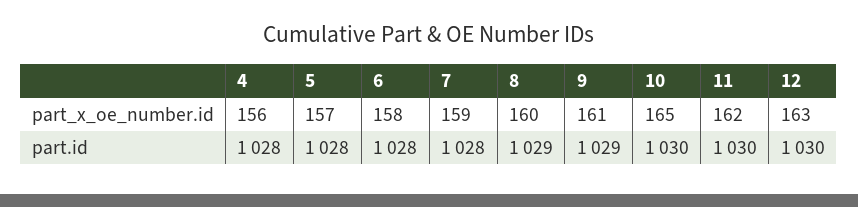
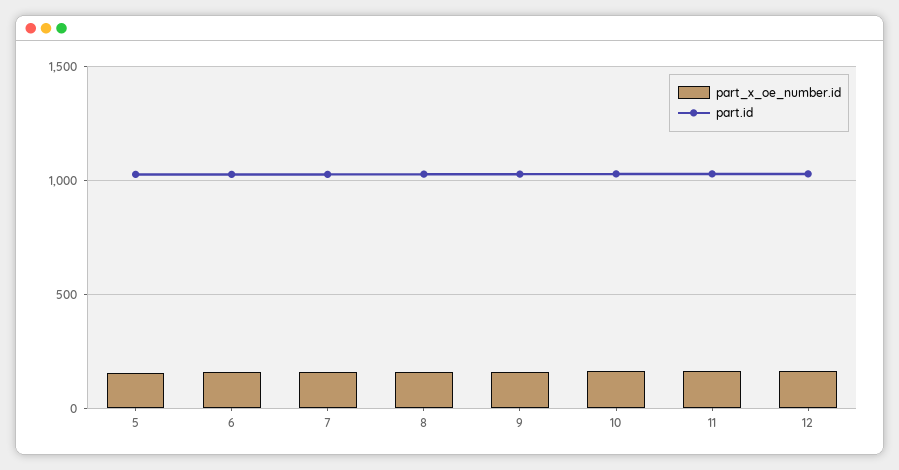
  {
    "part_x_oe_number.id": {
-     "4": 156,
      "5": 157,
      "6": 158,
      "7": 159,
      "8": 160,
      "9": 161,
      "10": 165,
      "11": 162,
      "12": 163
    },
    "part.id": {
-     "4": 1028,
      "5": 1028,
      "6": 1028,
      "7": 1028,
      "8": 1029,
      "9": 1029,
      "10": 1030,
      "11": 1030,
      "12": 1030
    }
  }

